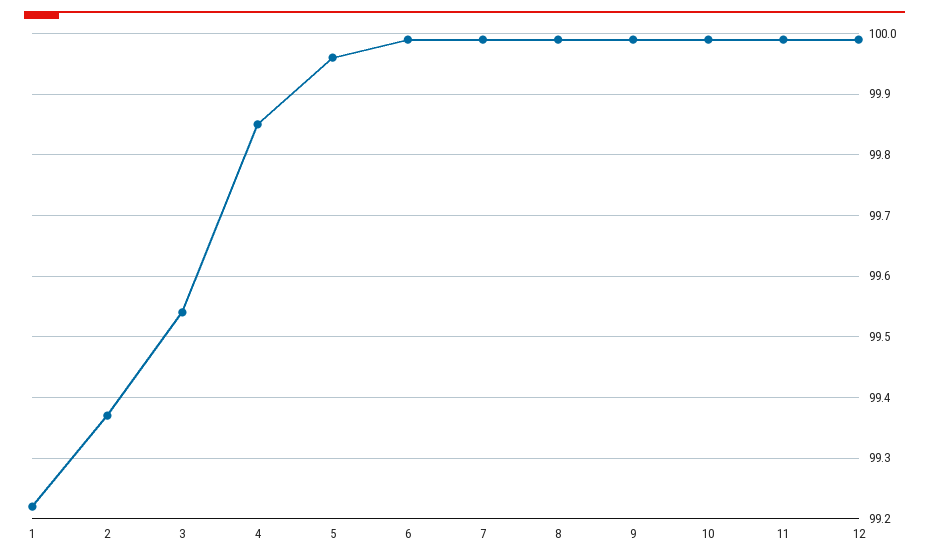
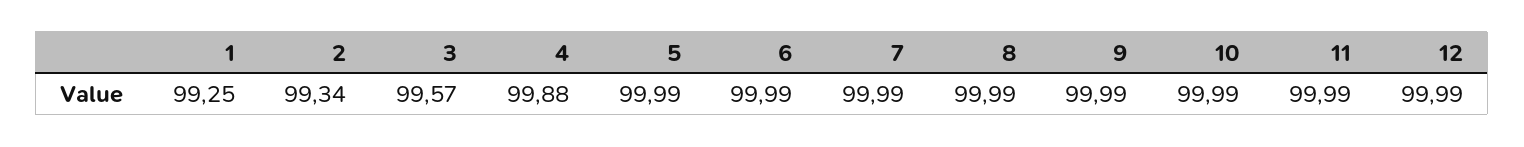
  {
-   "1": 99.22,
+   "1": 99.25,
-   "2": 99.37,
+   "2": 99.34,
-   "3": 99.54,
+   "3": 99.57,
-   "4": 99.85,
+   "4": 99.88,
-   "5": 99.96,
+   "5": 99.99,
    "6": 99.99,
    "7": 99.99,
    "8": 99.99,
    "9": 99.99,
    "10": 99.99,
    "11": 99.99,
    "12": 99.99
  }

